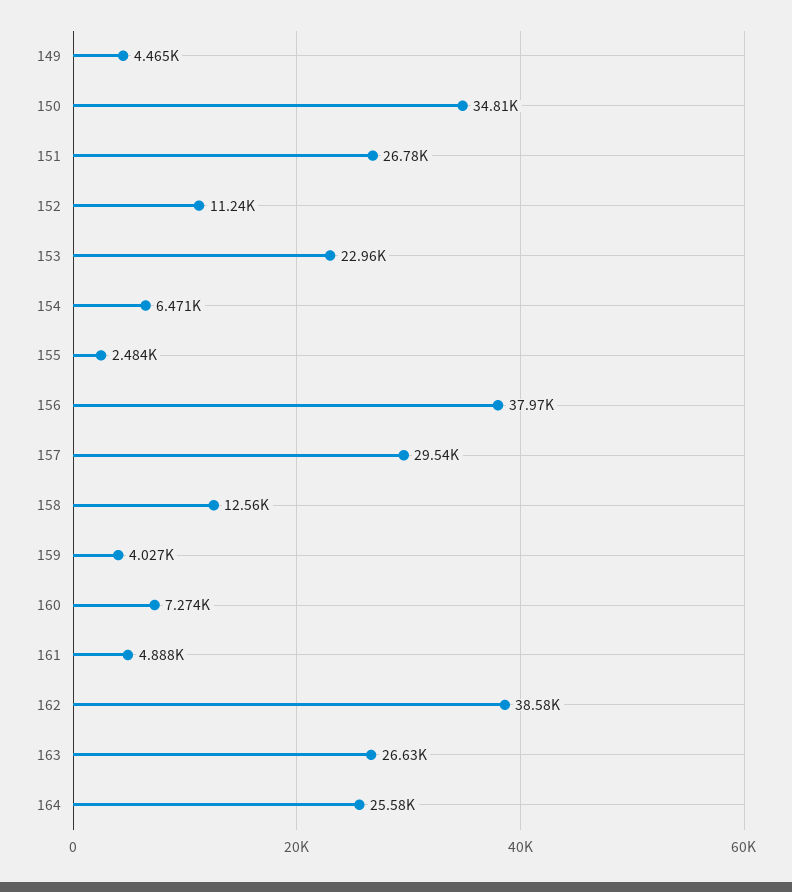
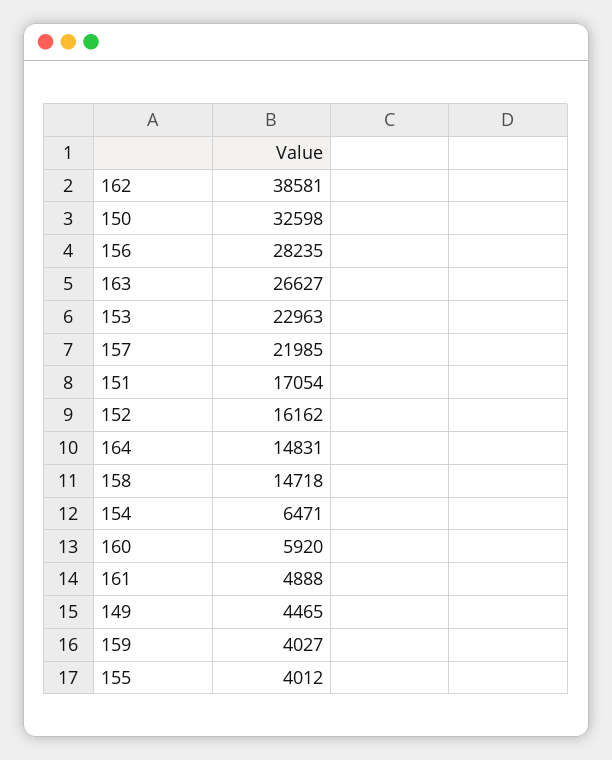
  {
    "149": 4465,
-   "150": 34810,
+   "150": 32598,
-   "151": 26780,
+   "151": 17054,
-   "152": 11240,
+   "152": 16162,
    "153": 22963,
    "154": 6471,
-   "155": 2484,
+   "155": 4012,
-   "156": 37970,
+   "156": 28235,
-   "157": 29540,
+   "157": 21985,
-   "158": 12560,
+   "158": 14718,
    "159": 4027,
-   "160": 7274,
+   "160": 5920,
    "161": 4888,
    "162": 38581,
    "163": 26627,
-   "164": 25580
+   "164": 14831
  }

